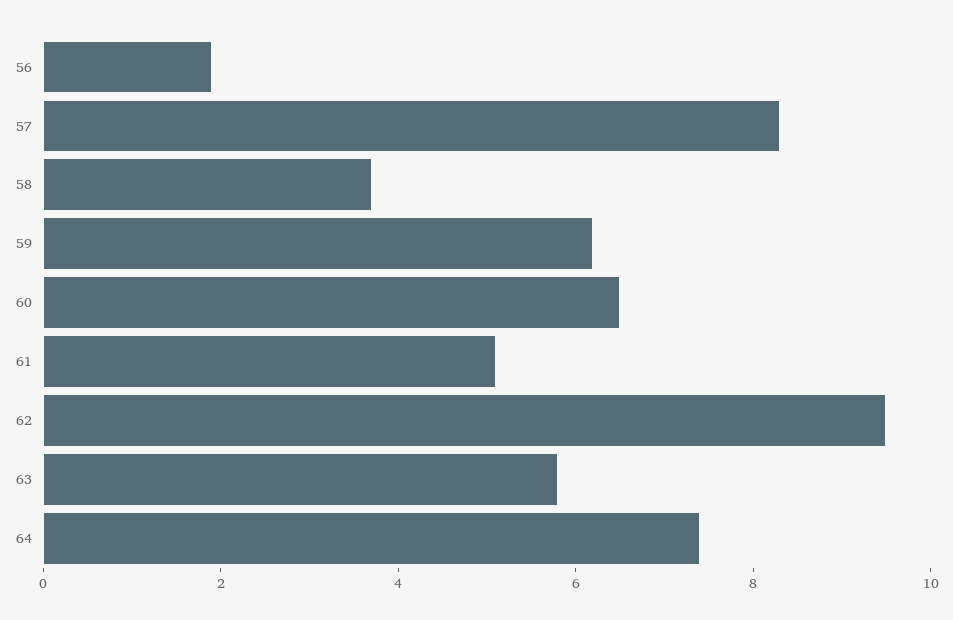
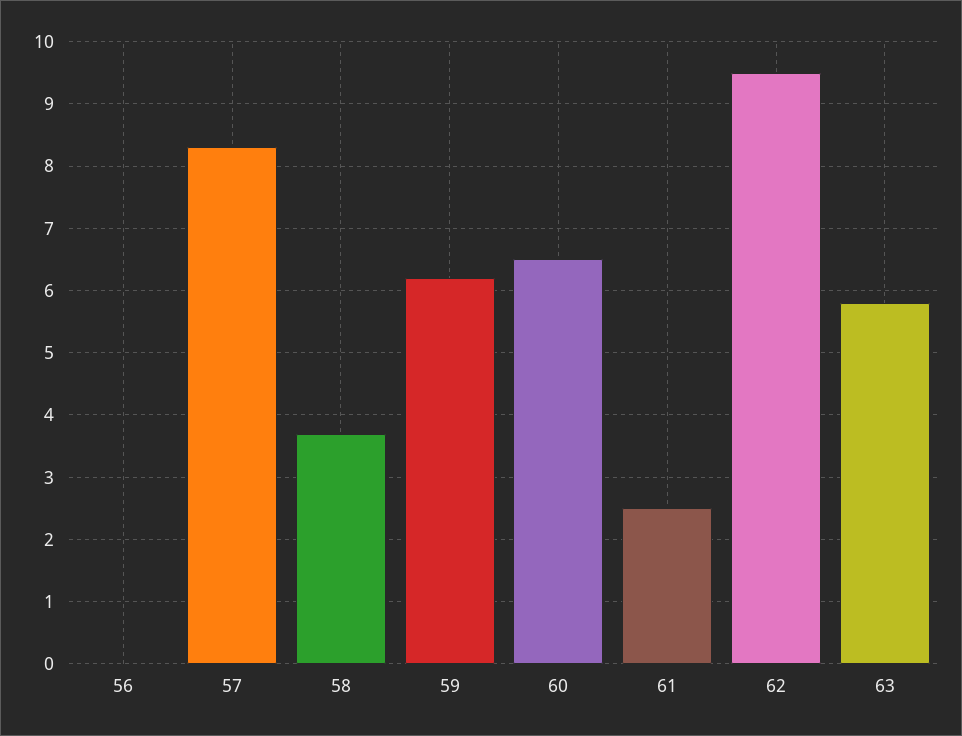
  {
-   "56": 2,
+   "56": 0,
    "57": 8.3,
    "58": 3.7,
    "59": 6.2,
    "60": 6.5,
-   "61": 5,
+   "61": 2.5,
    "62": 9.5,
-   "63": 5.8,
+   "63": 5.8
-   "64": 7.5
  }

